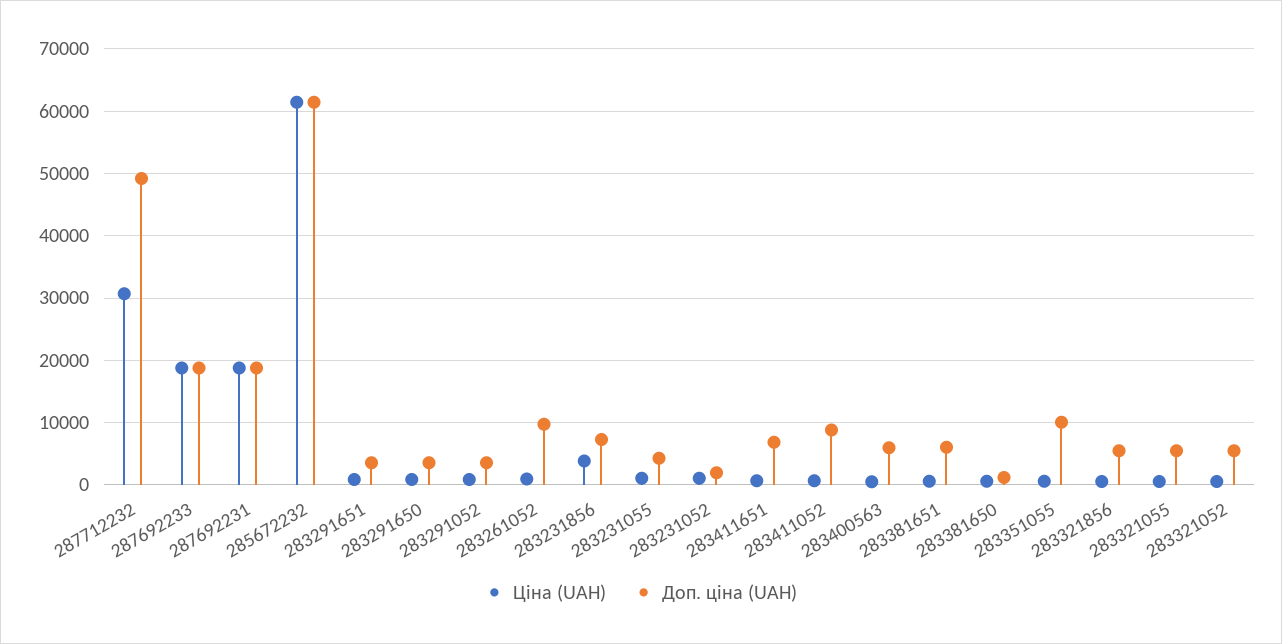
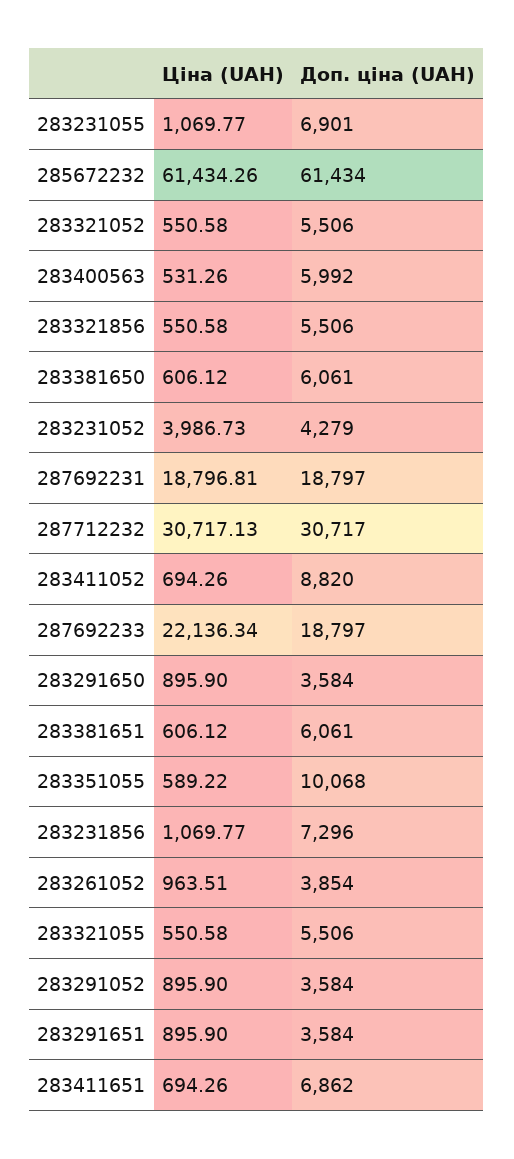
  {
    "Ціна (UAH)": {
      "287712232": 30717.13,
-     "287692233": 19000,
+     "287692233": 22136.34,
      "287692231": 18796.81,
      "285672232": 61434.26,
      "283291651": 895.9,
      "283291650": 895.9,
      "283291052": 895.9,
      "283261052": 963.51,
-     "283231856": 4000,
+     "283231856": 1069.77,
      "283231055": 1069.77,
-     "283231052": 1000,
+     "283231052": 3986.73,
      "283411651": 694.26,
      "283411052": 694.26,
      "283400563": 531.26,
      "283381651": 606.12,
      "283381650": 606.12,
      "283351055": 589.22,
      "283321856": 550.58,
      "283321055": 550.58,
      "283321052": 550.58
    },
    "Доп. ціна (UAH)": {
-     "287712232": 49000,
+     "287712232": 30717,
      "287692233": 18797,
      "287692231": 18797,
      "285672232": 61434,
      "283291651": 3584,
      "283291650": 3584,
      "283291052": 3584,
-     "283261052": 10000,
+     "283261052": 3854,
      "283231856": 7296,
-     "283231055": 4000,
+     "283231055": 6901,
-     "283231052": 2000,
+     "283231052": 4279,
      "283411651": 6862,
      "283411052": 8820,
      "283400563": 5992,
      "283381651": 6061,
-     "283381650": 1000,
+     "283381650": 6061,
      "283351055": 10068,
      "283321856": 5506,
      "283321055": 5506,
      "283321052": 5506
    }
  }

